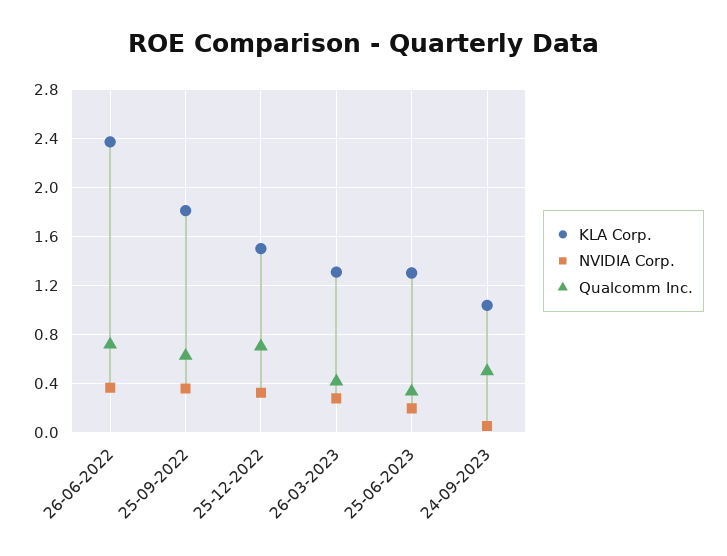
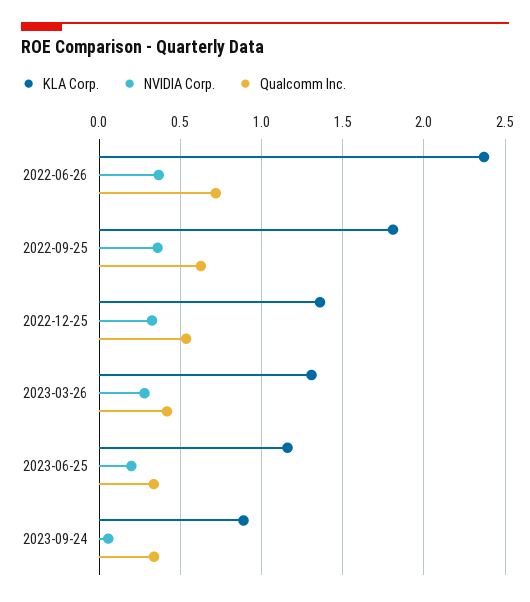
  {
    "KLA Corp.": {
      "26-06-2022": 2.35,
      "25-09-2022": 1.8,
-     "25-12-2022": 1.5,
+     "25-12-2022": 1.35,
      "26-03-2023": 1.3,
-     "25-06-2023": 1.3,
+     "25-06-2023": 1.15,
-     "24-09-2023": 1.05
+     "24-09-2023": 0.9
    },
    "NVIDIA Corp.": {
      "26-06-2022": 0.35,
      "25-09-2022": 0.35,
      "25-12-2022": 0.3,
      "26-03-2023": 0.3,
      "25-06-2023": 0.2,
      "24-09-2023": 0.05
    },
    "Qualcomm Inc.": {
      "26-06-2022": 0.7,
      "25-09-2022": 0.65,
-     "25-12-2022": 0.7,
+     "25-12-2022": 0.55,
      "26-03-2023": 0.4,
      "25-06-2023": 0.35,
-     "24-09-2023": 0.5
+     "24-09-2023": 0.35
    }
  }

